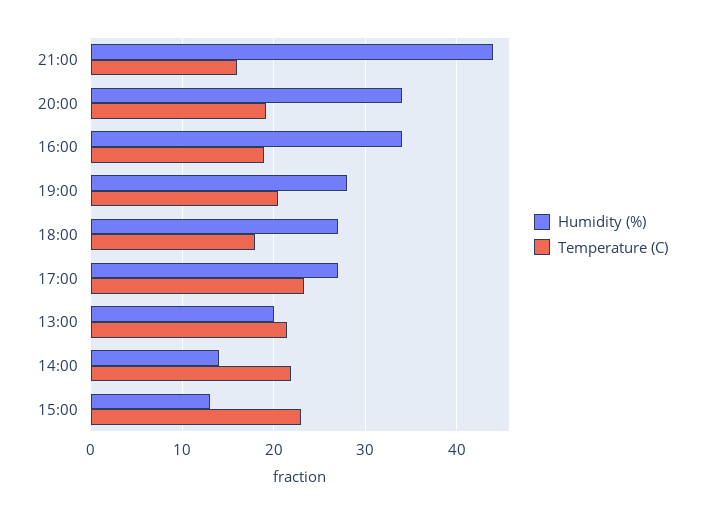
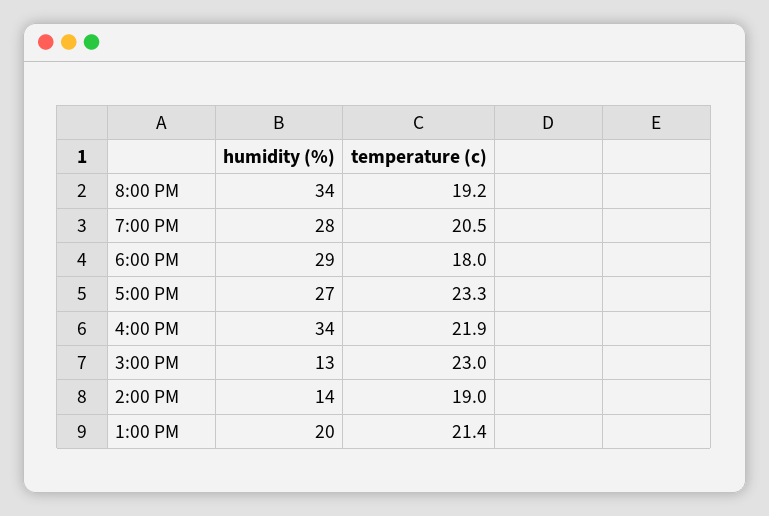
  {
    "Humidity (%)": {
-     "21:00": 44,
      "20:00": 34,
      "16:00": 34,
      "19:00": 28,
-     "18:00": 27,
+     "18:00": 29,
      "17:00": 27,
      "13:00": 20,
      "14:00": 14,
      "15:00": 13
    },
    "Temperature (C)": {
-     "21:00": 16,
      "20:00": 19.2,
-     "16:00": 19,
+     "16:00": 21.9,
      "19:00": 20.5,
      "18:00": 18,
      "17:00": 23.3,
      "13:00": 21.4,
-     "14:00": 22,
+     "14:00": 19,
      "15:00": 23
    }
  }

